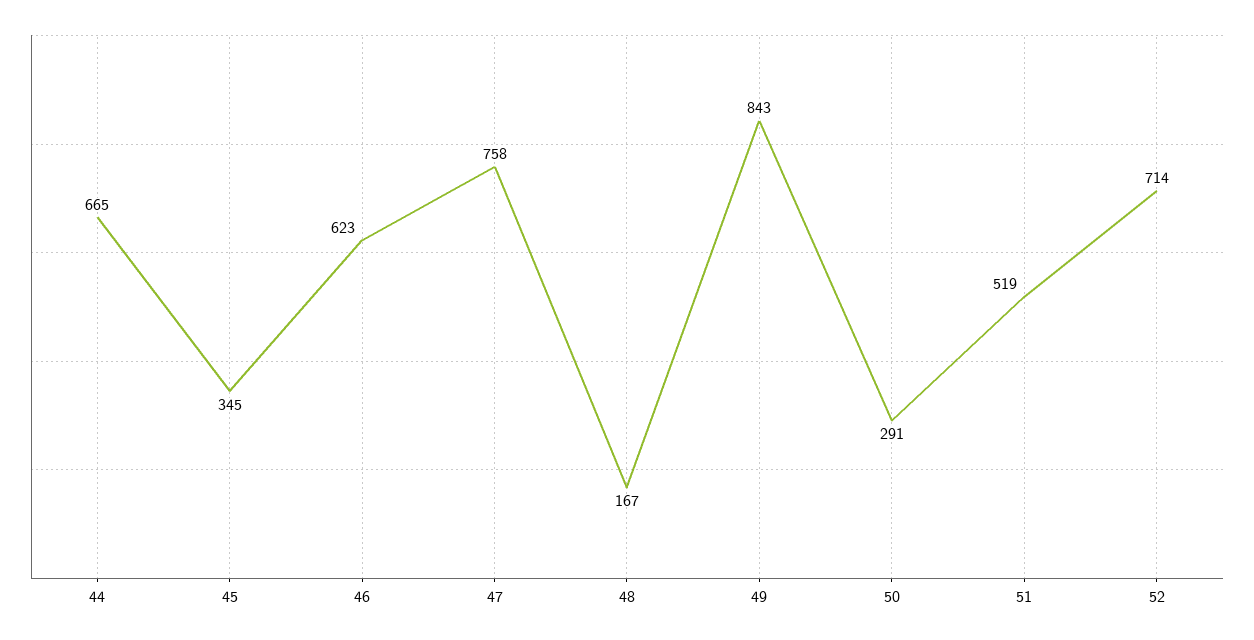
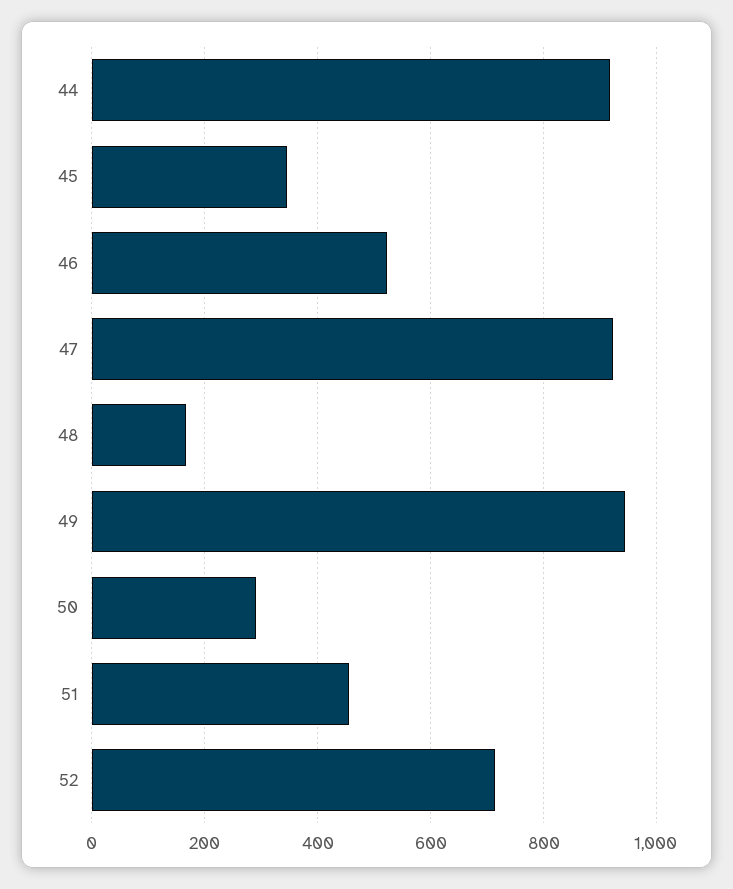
  {
-   "44": 665,
+   "44": 920,
    "45": 345,
-   "46": 623,
+   "46": 520,
-   "47": 758,
+   "47": 920,
    "48": 167,
-   "49": 843,
+   "49": 940,
    "50": 291,
-   "51": 519,
+   "51": 460,
    "52": 714
  }

